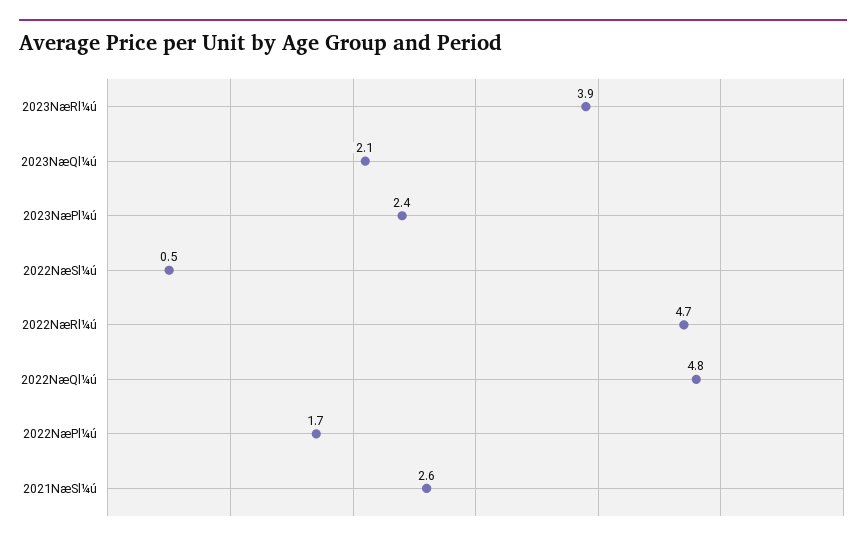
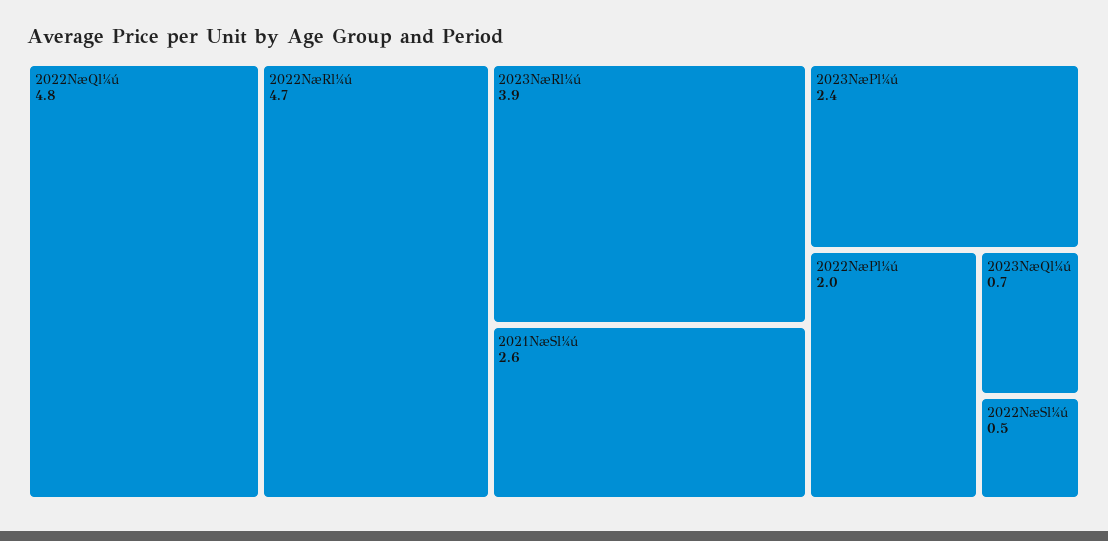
  {
    "2023NæRl¼ú": 3.9,
-   "2023NæQl¼ú": 2.1,
+   "2023NæQl¼ú": 0.7,
    "2023NæPl¼ú": 2.4,
    "2022NæSl¼ú": 0.5,
    "2022NæRl¼ú": 4.7,
    "2022NæQl¼ú": 4.8,
-   "2022NæPl¼ú": 1.7,
+   "2022NæPl¼ú": 2,
    "2021NæSl¼ú": 2.6
  }

